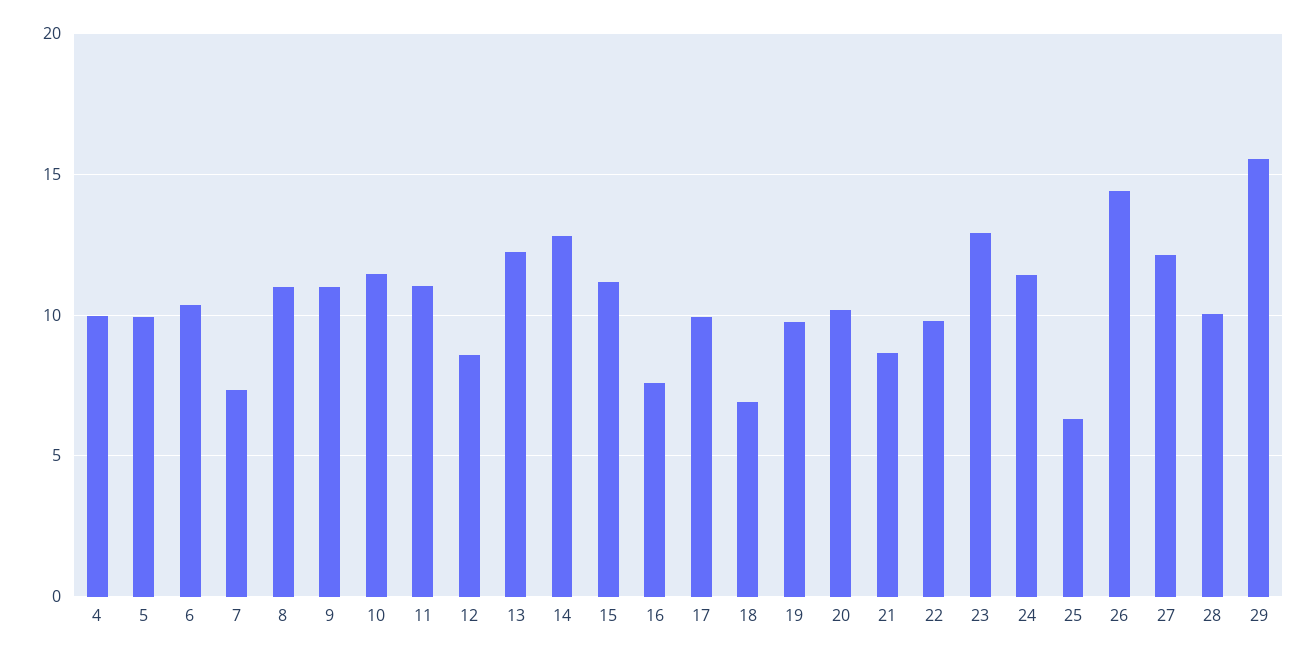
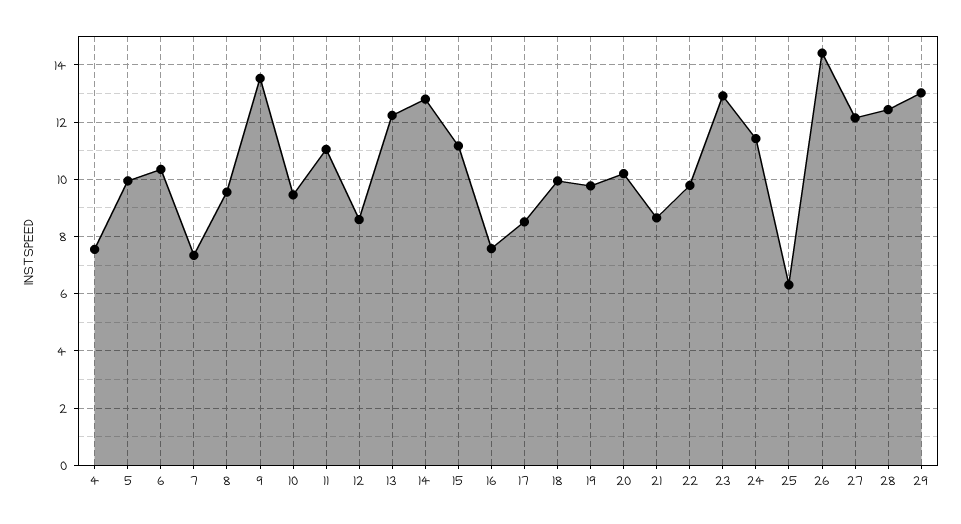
  {
-   "4": 10,
+   "4": 7.5,
    "5": 10,
    "6": 10.25,
    "7": 7.25,
-   "8": 11,
+   "8": 9.5,
-   "9": 11,
+   "9": 13.5,
-   "10": 11.5,
+   "10": 9.5,
    "11": 11,
    "12": 8.5,
    "13": 12.25,
    "14": 12.75,
    "15": 11.25,
    "16": 7.5,
-   "17": 10,
+   "17": 8.5,
-   "18": 7,
+   "18": 10,
    "19": 9.75,
    "20": 10.25,
    "21": 8.75,
    "22": 9.75,
    "23": 13,
    "24": 11.5,
    "25": 6.25,
    "26": 14.5,
    "27": 12.25,
-   "28": 10,
+   "28": 12.5,
-   "29": 15.5
+   "29": 13
  }

